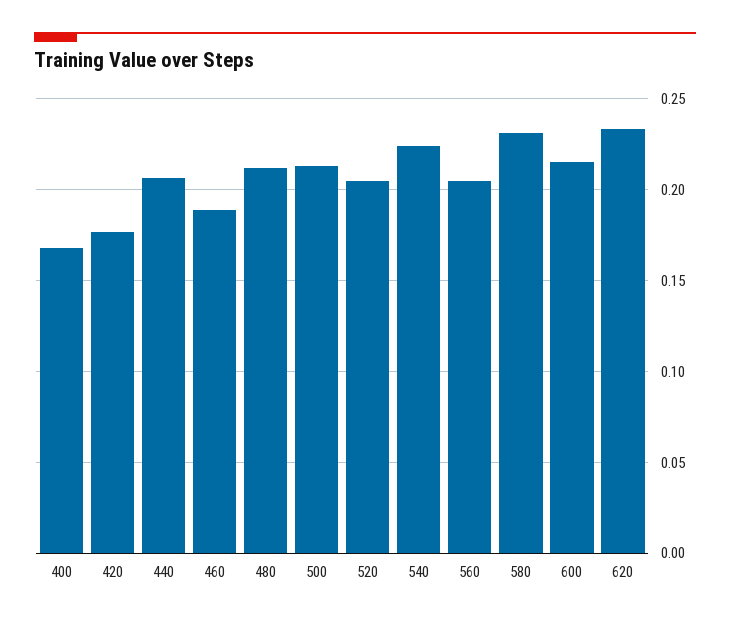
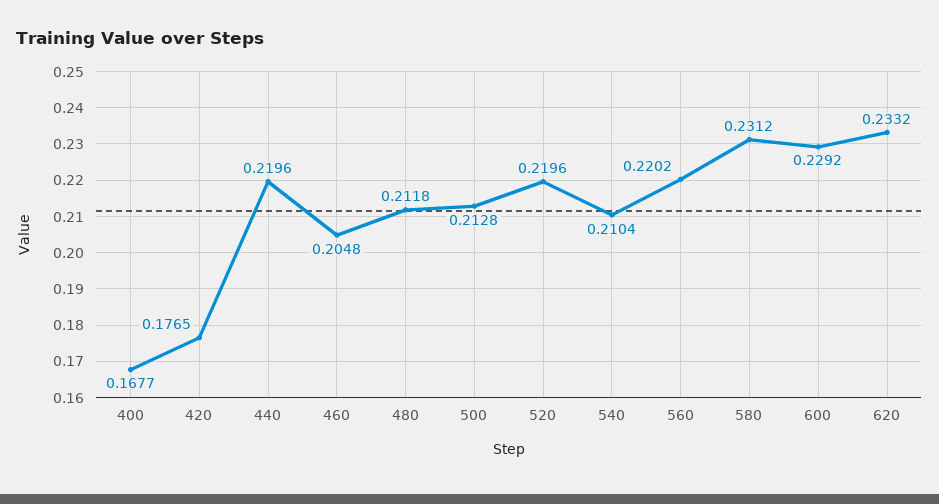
  {
    "400": 0.1677,
    "420": 0.1765,
-   "440": 0.205,
+   "440": 0.2196,
-   "460": 0.19,
+   "460": 0.2048,
    "480": 0.2118,
    "500": 0.2128,
-   "520": 0.205,
+   "520": 0.2196,
-   "540": 0.225,
+   "540": 0.2104,
-   "560": 0.205,
+   "560": 0.2202,
    "580": 0.2312,
-   "600": 0.215,
+   "600": 0.2292,
    "620": 0.2332
  }

